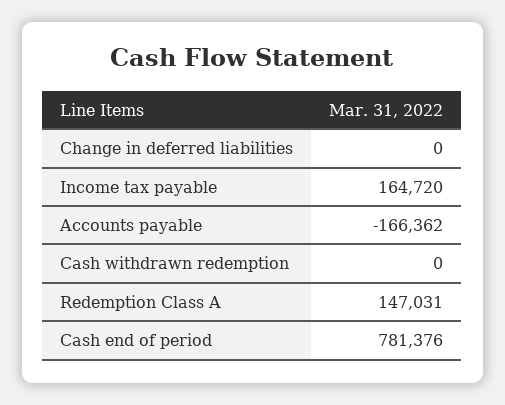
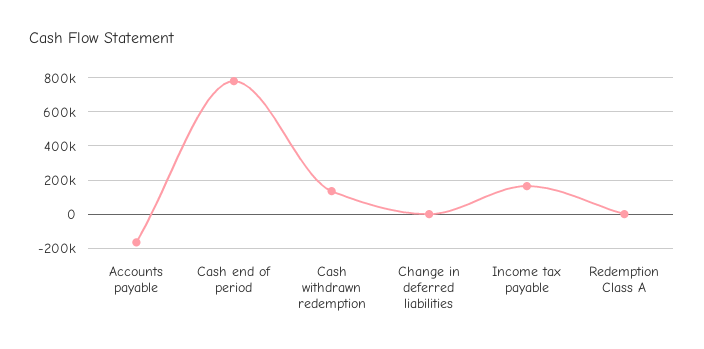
  {
    "Change in deferred liabilities": 0,
    "Income tax payable": 164720,
    "Accounts payable": -166362,
-   "Cash withdrawn redemption": 0,
+   "Cash withdrawn redemption": 150000,
-   "Redemption Class A": 147031,
+   "Redemption Class A": 0,
    "Cash end of period": 781376
  }

